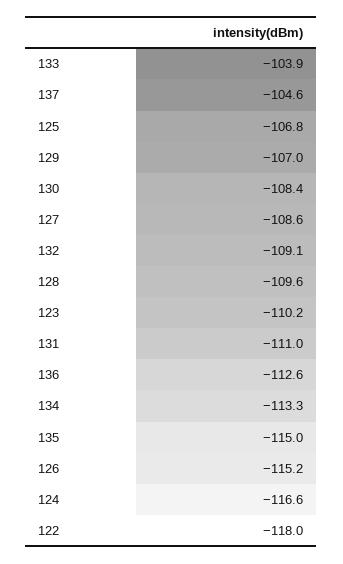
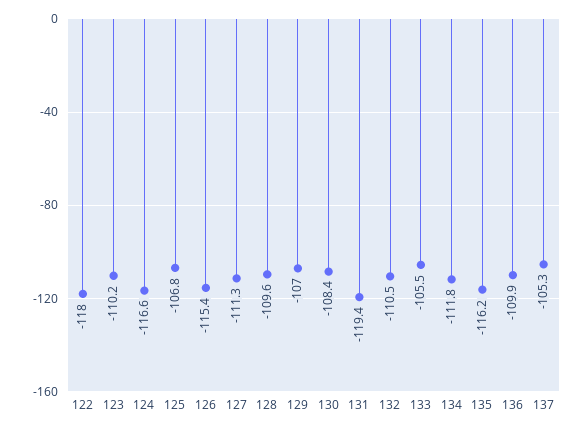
  {
-   "133": -103.9,
+   "133": -105.5,
-   "137": -104.6,
+   "137": -105.3,
    "125": -106.8,
    "129": -107,
    "130": -108.4,
-   "127": -108.6,
+   "127": -111.3,
-   "132": -109.1,
+   "132": -110.5,
    "128": -109.6,
    "123": -110.2,
-   "131": -111,
+   "131": -119.4,
-   "136": -112.6,
+   "136": -109.9,
-   "134": -113.3,
+   "134": -111.8,
-   "135": -115,
+   "135": -116.2,
-   "126": -115.2,
+   "126": -115.4,
    "124": -116.6,
    "122": -118
  }

